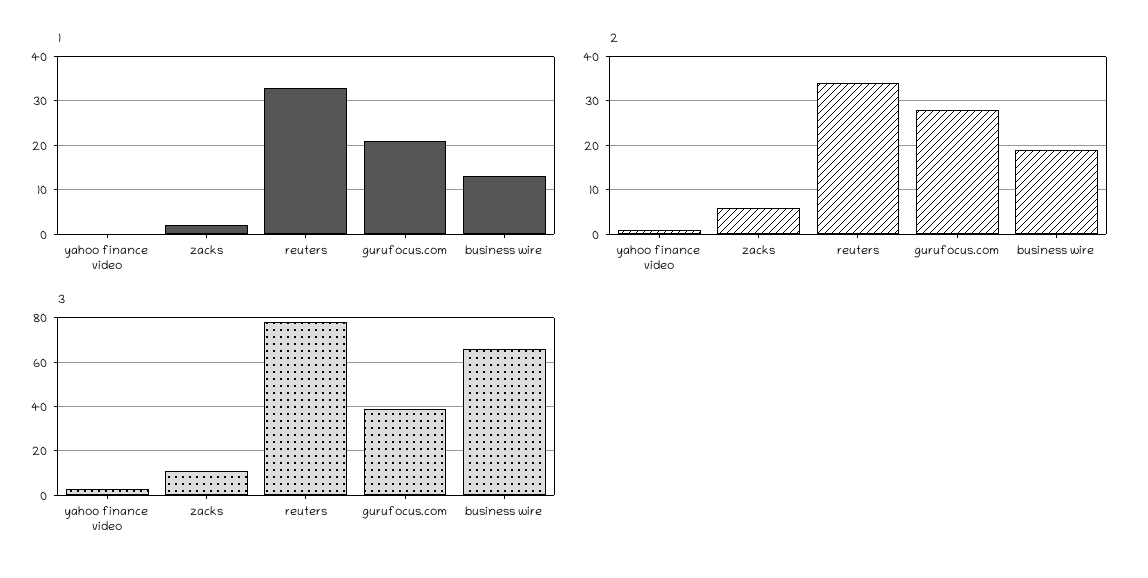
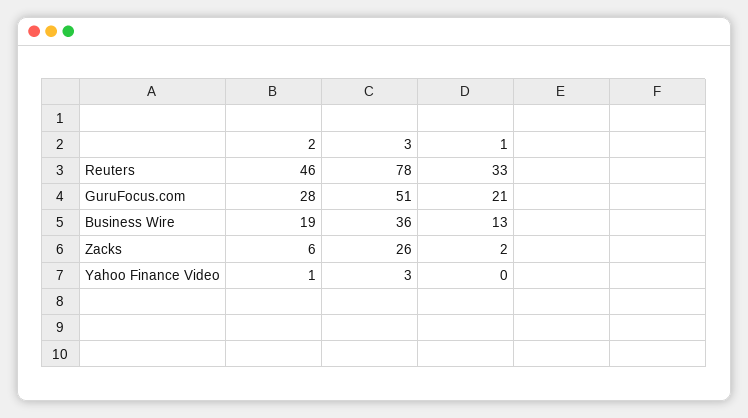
  {
    "1": {
      "yahoo finance video": 0,
      "zacks": 2,
      "reuters": 33,
      "gurufocus.com": 21,
      "business wire": 13
    },
    "2": {
      "yahoo finance video": 1,
      "zacks": 6,
-     "reuters": 35,
+     "reuters": 46,
      "gurufocus.com": 28,
      "business wire": 19
    },
    "3": {
      "yahoo finance video": 3,
-     "zacks": 10,
+     "zacks": 26,
      "reuters": 78,
-     "gurufocus.com": 40,
+     "gurufocus.com": 51,
-     "business wire": 65
+     "business wire": 36
    }
  }

